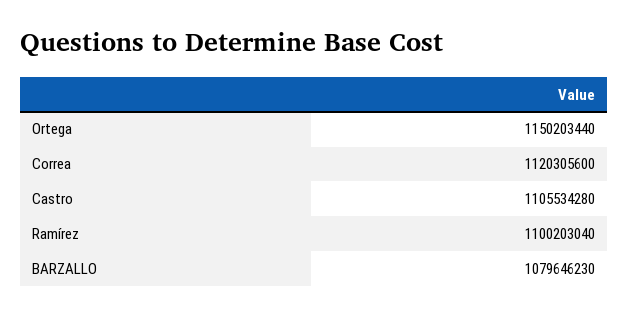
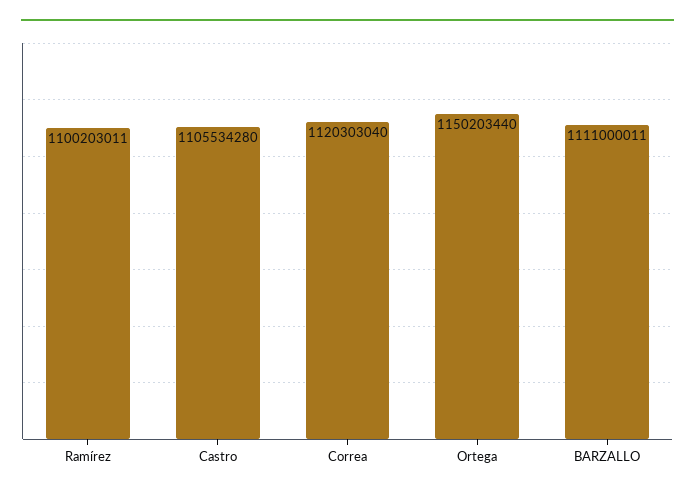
  {
    "Ortega": 1150203440,
-   "Correa": 1120305600,
+   "Correa": 1120303040,
    "Castro": 1105534280,
-   "Ramírez": 1100203040,
+   "Ramírez": 1100203011,
-   "BARZALLO": 1079646230
+   "BARZALLO": 1111000011
  }

